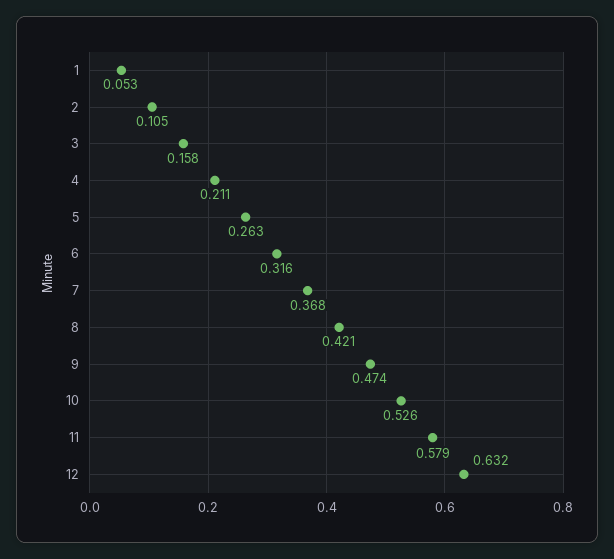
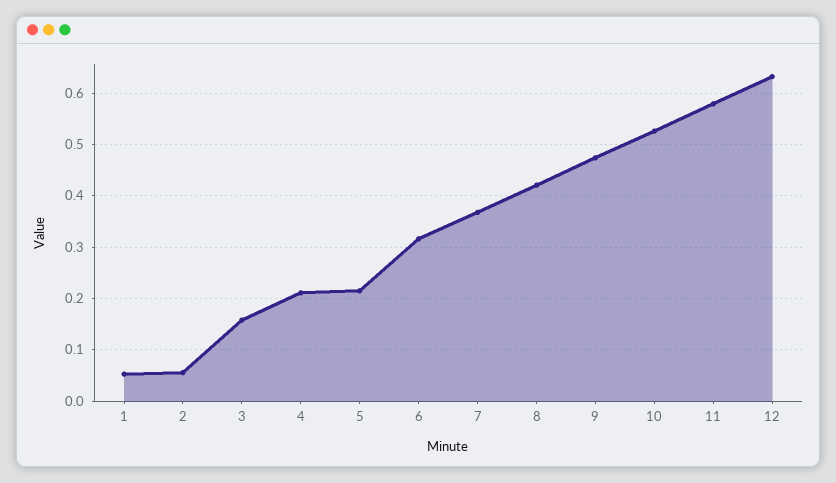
  {
    "1": 0.053,
-   "2": 0.105,
+   "2": 0.06,
    "3": 0.158,
    "4": 0.211,
-   "5": 0.263,
+   "5": 0.22,
    "6": 0.316,
    "7": 0.368,
    "8": 0.421,
    "9": 0.474,
    "10": 0.526,
    "11": 0.579,
    "12": 0.632
  }

